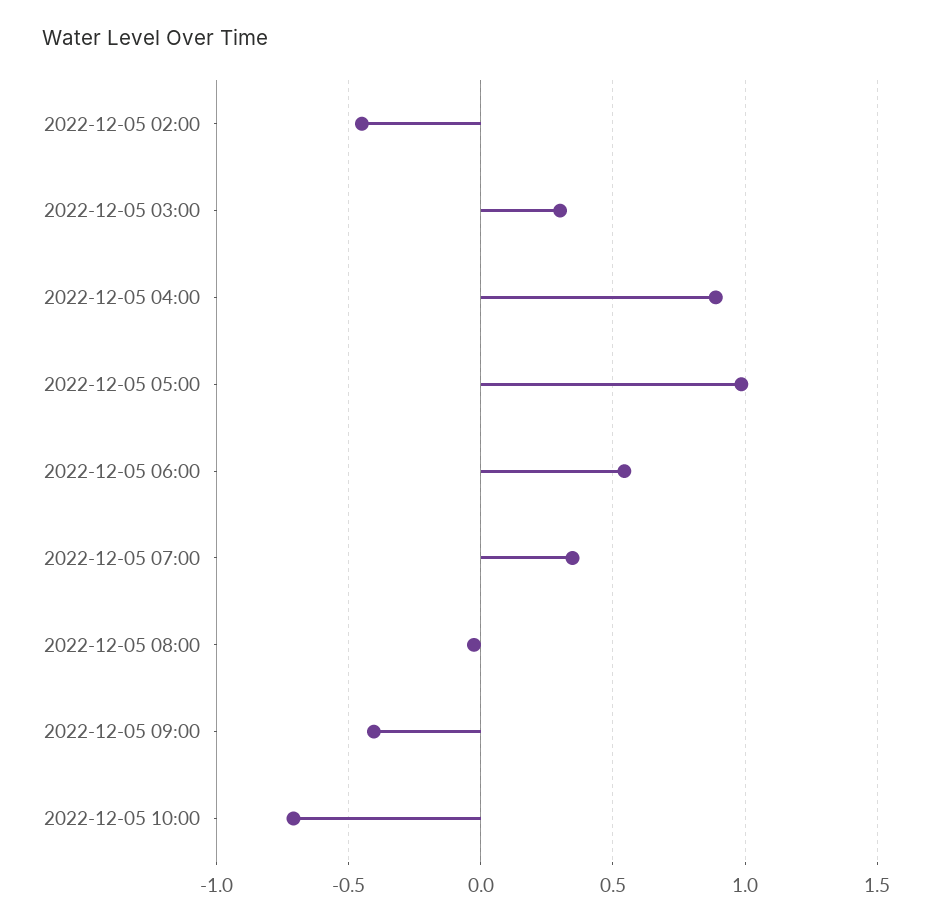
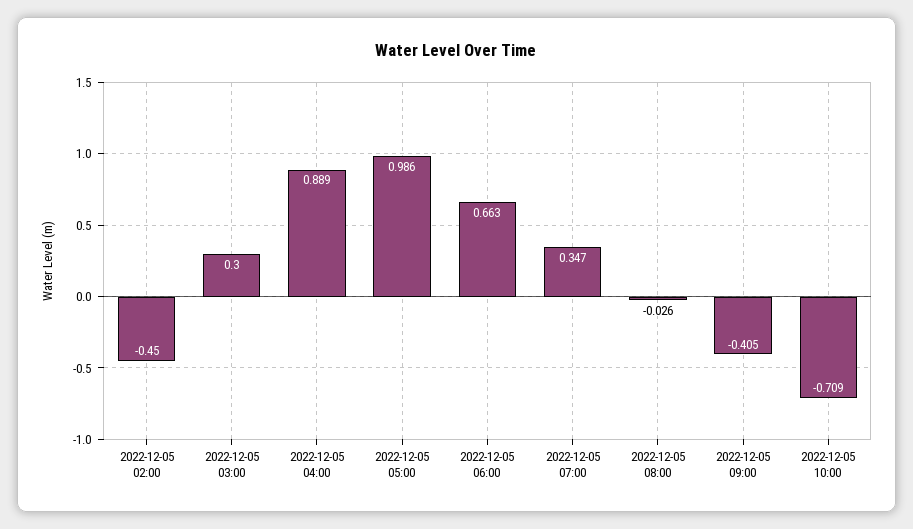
  {
    "2022-12-05 02:00": -0.45,
    "2022-12-05 03:00": 0.3,
    "2022-12-05 04:00": 0.889,
    "2022-12-05 05:00": 0.986,
-   "2022-12-05 06:00": 0.55,
+   "2022-12-05 06:00": 0.663,
    "2022-12-05 07:00": 0.347,
    "2022-12-05 08:00": -0.026,
    "2022-12-05 09:00": -0.405,
    "2022-12-05 10:00": -0.709
  }

